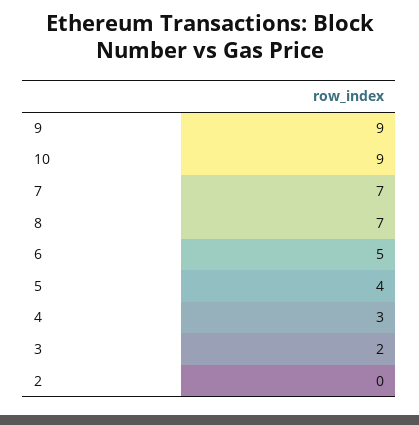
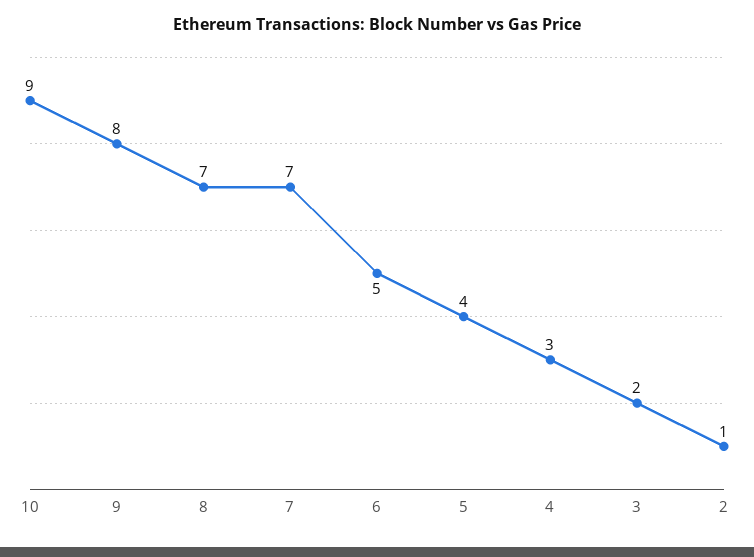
  {
-   "9": 9,
+   "9": 8,
    "10": 9,
    "7": 7,
    "8": 7,
    "6": 5,
    "5": 4,
    "4": 3,
    "3": 2,
-   "2": 0
+   "2": 1
  }

